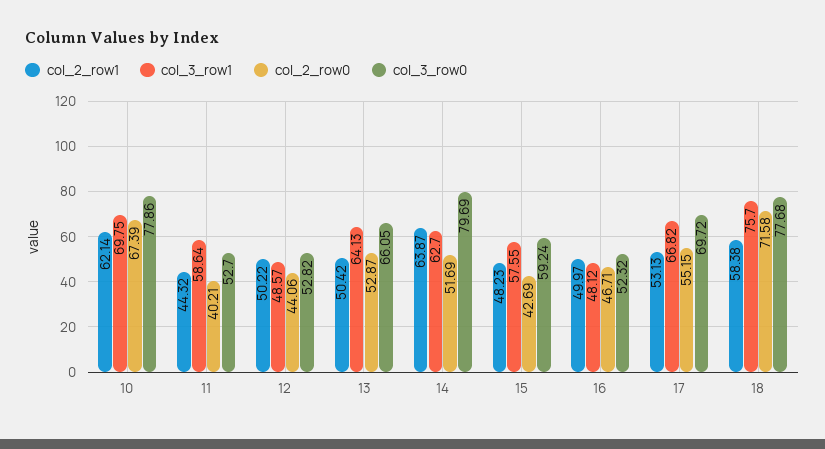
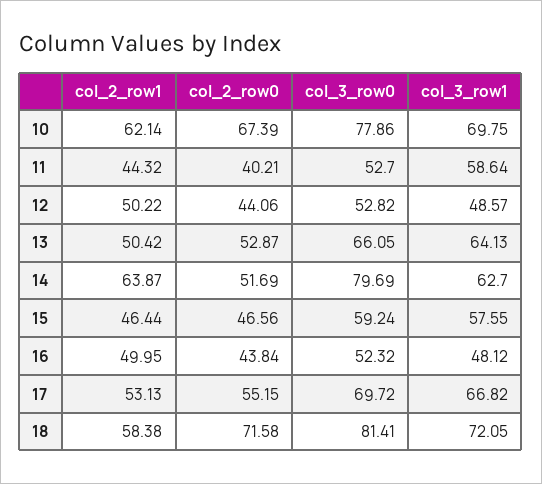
  {
    "col_2_row1": {
      "10": 62.14,
      "11": 44.32,
      "12": 50.22,
      "13": 50.42,
      "14": 63.87,
-     "15": 48.23,
+     "15": 46.44,
-     "16": 49.97,
+     "16": 49.95,
      "17": 53.13,
      "18": 58.38
    },
    "col_3_row1": {
      "10": 69.75,
      "11": 58.64,
      "12": 48.57,
      "13": 64.13,
      "14": 62.7,
      "15": 57.55,
      "16": 48.12,
      "17": 66.82,
-     "18": 75.7
+     "18": 72.05
    },
    "col_2_row0": {
      "10": 67.39,
      "11": 40.21,
      "12": 44.06,
      "13": 52.87,
      "14": 51.69,
-     "15": 42.69,
+     "15": 46.56,
-     "16": 46.71,
+     "16": 43.84,
      "17": 55.15,
      "18": 71.58
    },
    "col_3_row0": {
      "10": 77.86,
      "11": 52.7,
      "12": 52.82,
      "13": 66.05,
      "14": 79.69,
      "15": 59.24,
      "16": 52.32,
      "17": 69.72,
-     "18": 77.68
+     "18": 81.41
    }
  }

